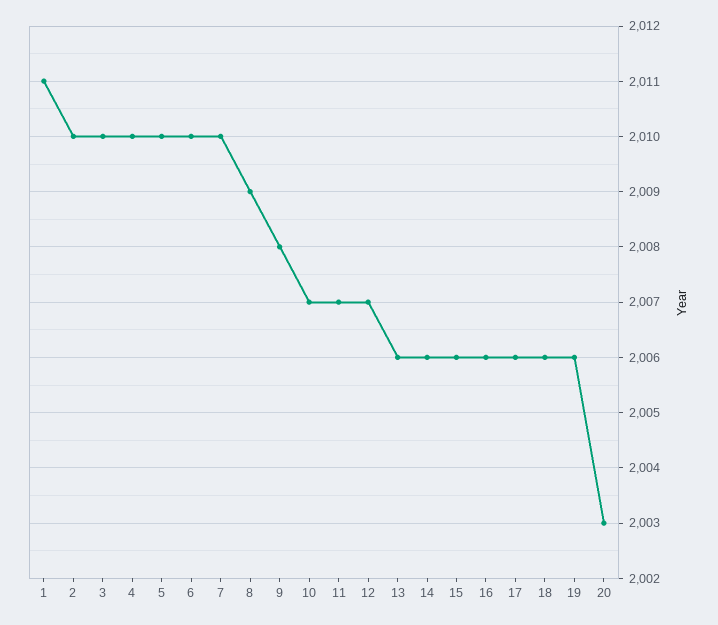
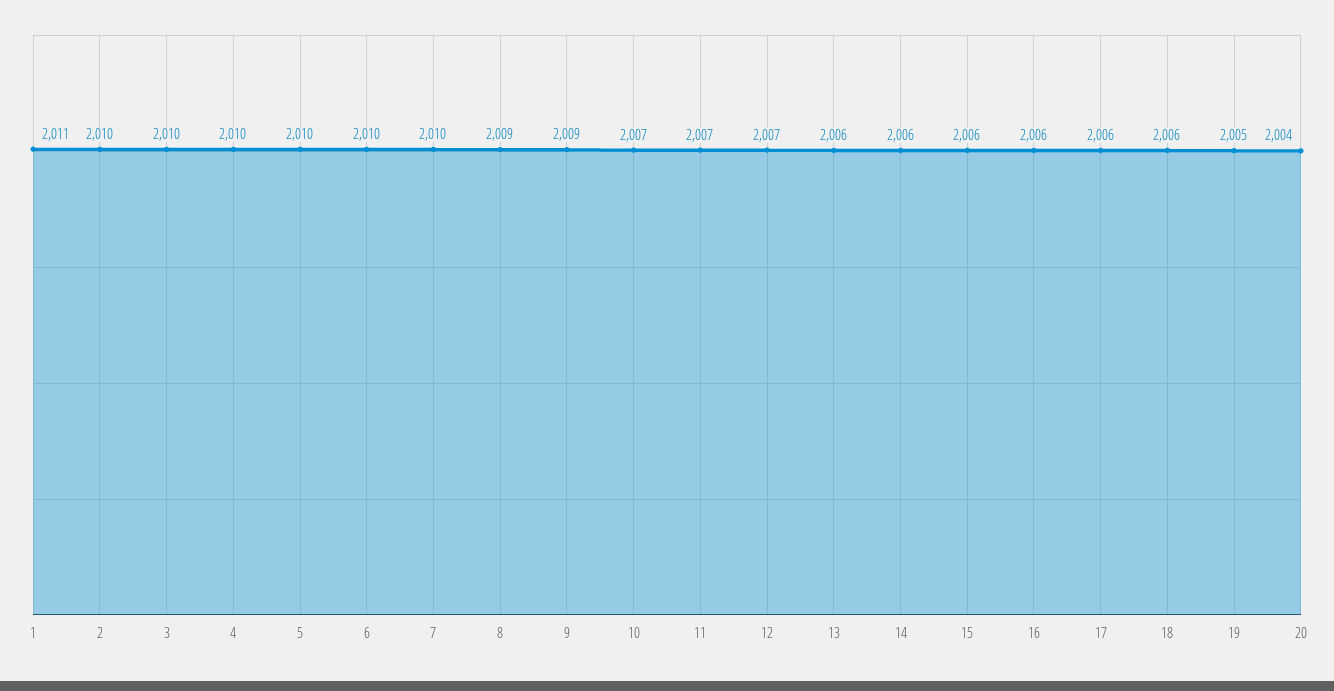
  {
    "1": 2011,
    "2": 2010,
    "3": 2010,
    "4": 2010,
    "5": 2010,
    "6": 2010,
    "7": 2010,
    "8": 2009,
-   "9": 2008,
+   "9": 2009,
    "10": 2007,
    "11": 2007,
    "12": 2007,
    "13": 2006,
    "14": 2006,
    "15": 2006,
    "16": 2006,
    "17": 2006,
    "18": 2006,
-   "19": 2006,
+   "19": 2005,
-   "20": 2003
+   "20": 2004
  }

